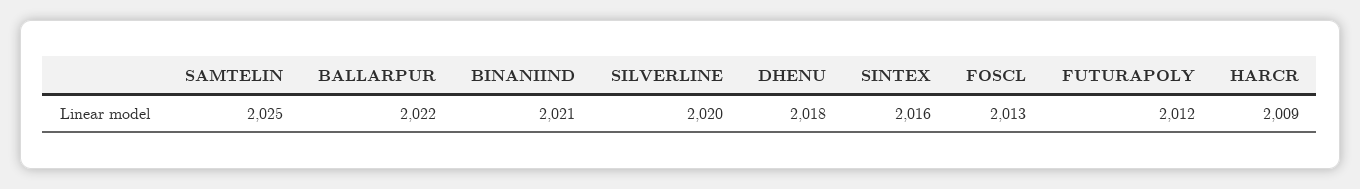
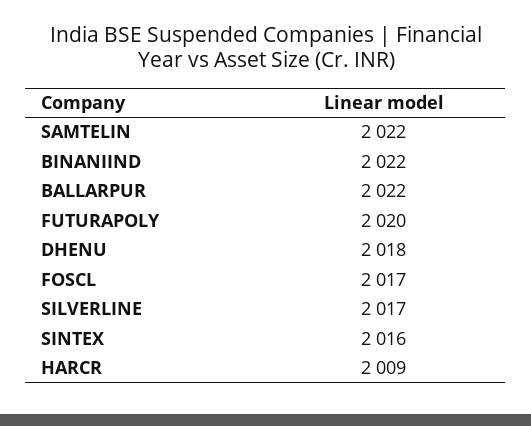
  {
-   "SAMTELIN": 2025,
+   "SAMTELIN": 2022,
    "BALLARPUR": 2022,
-   "BINANIIND": 2021,
+   "BINANIIND": 2022,
-   "SILVERLINE": 2020,
+   "SILVERLINE": 2017,
    "DHENU": 2018,
    "SINTEX": 2016,
-   "FOSCL": 2013,
+   "FOSCL": 2017,
-   "FUTURAPOLY": 2012,
+   "FUTURAPOLY": 2020,
    "HARCR": 2009
  }

